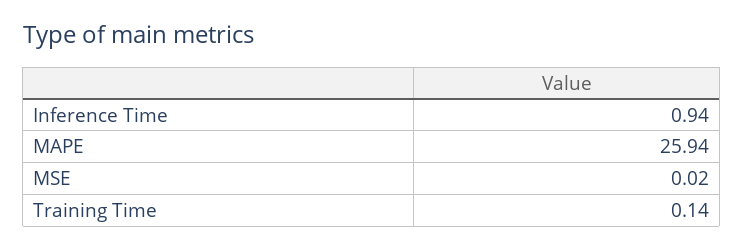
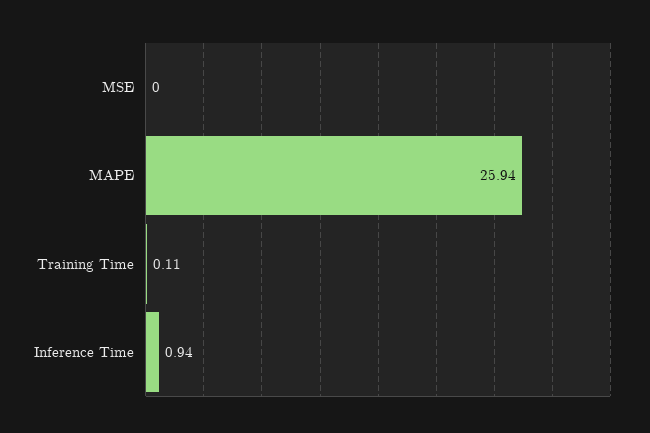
  {
    "Inference Time": 0.94,
    "MAPE": 25.94,
-   "MSE": 0.02,
+   "MSE": 0,
-   "Training Time": 0.14
+   "Training Time": 0.11
  }

